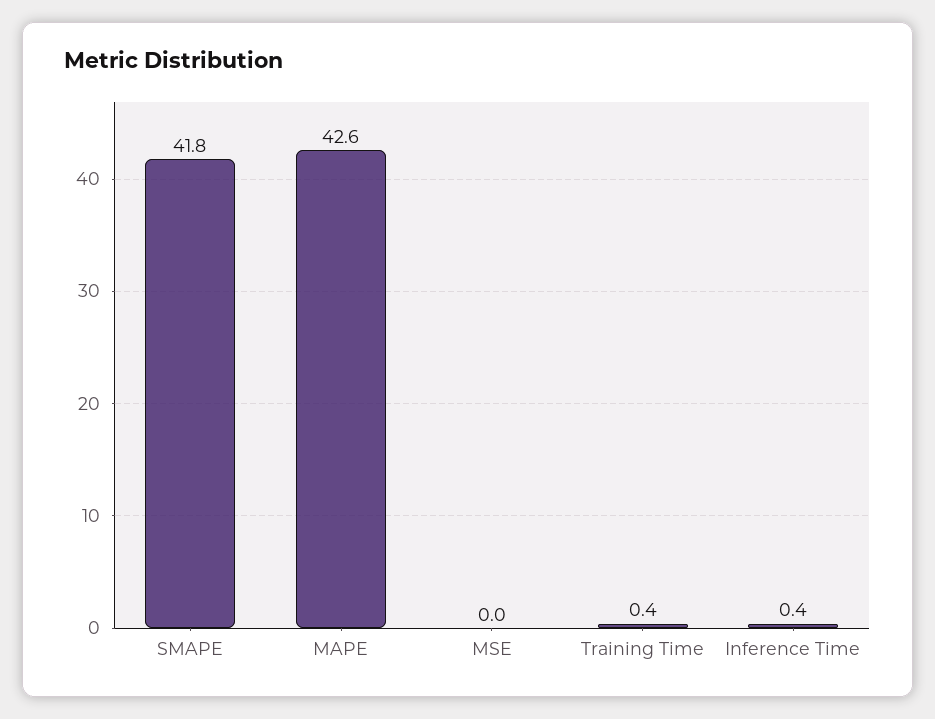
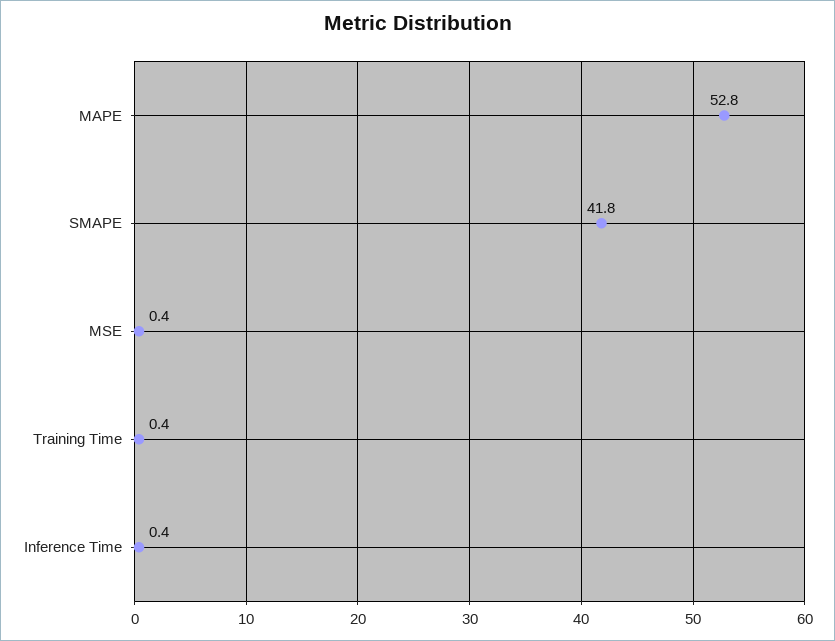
  {
    "SMAPE": 41.8,
-   "MAPE": 42.6,
+   "MAPE": 52.8,
-   "MSE": 0,
+   "MSE": 0.4,
    "Training Time": 0.4,
    "Inference Time": 0.4
  }

